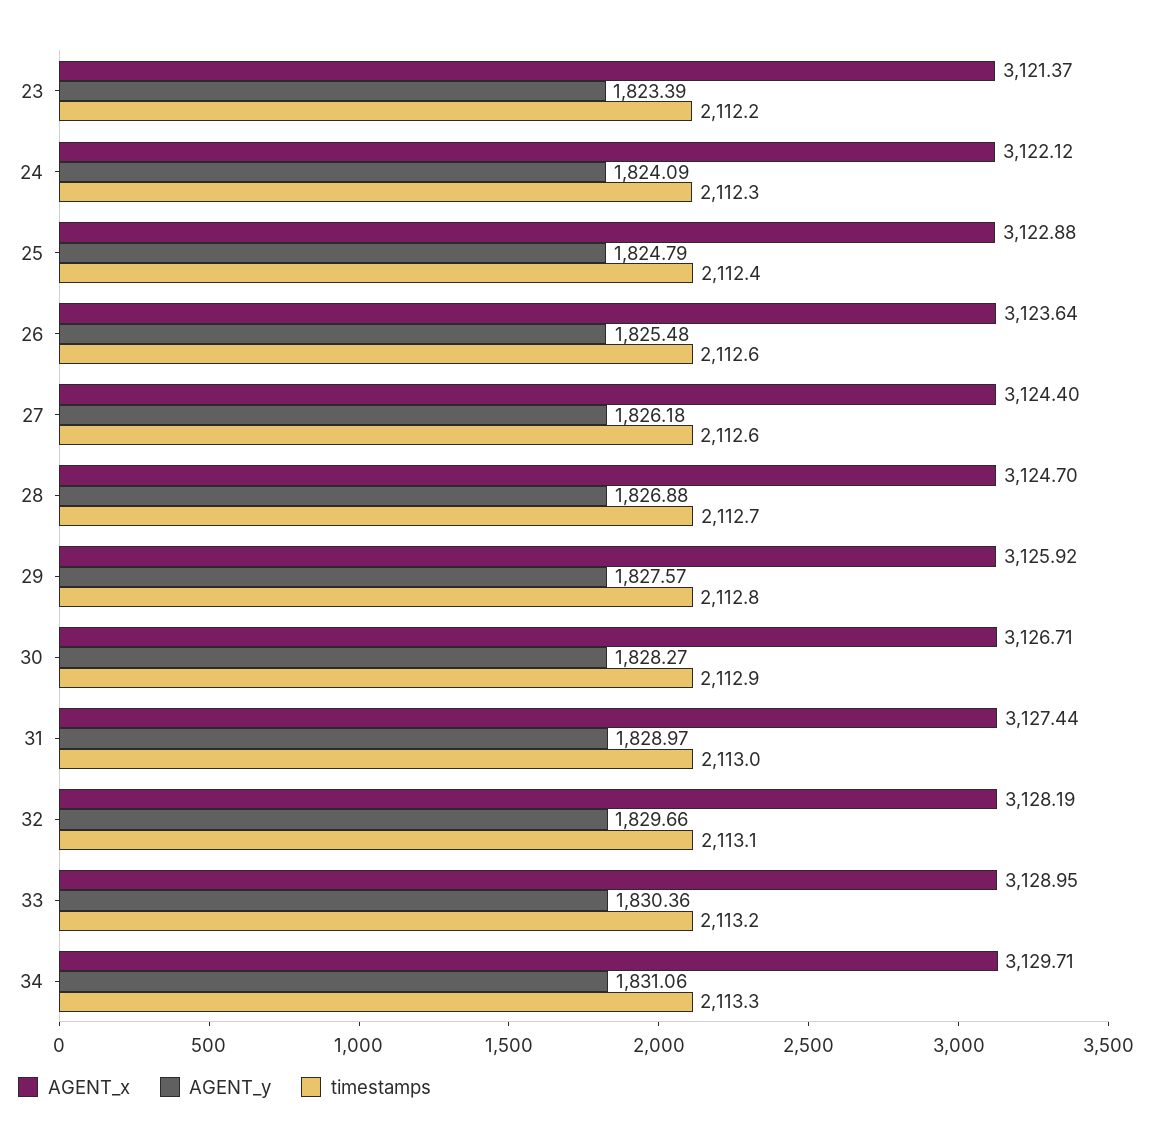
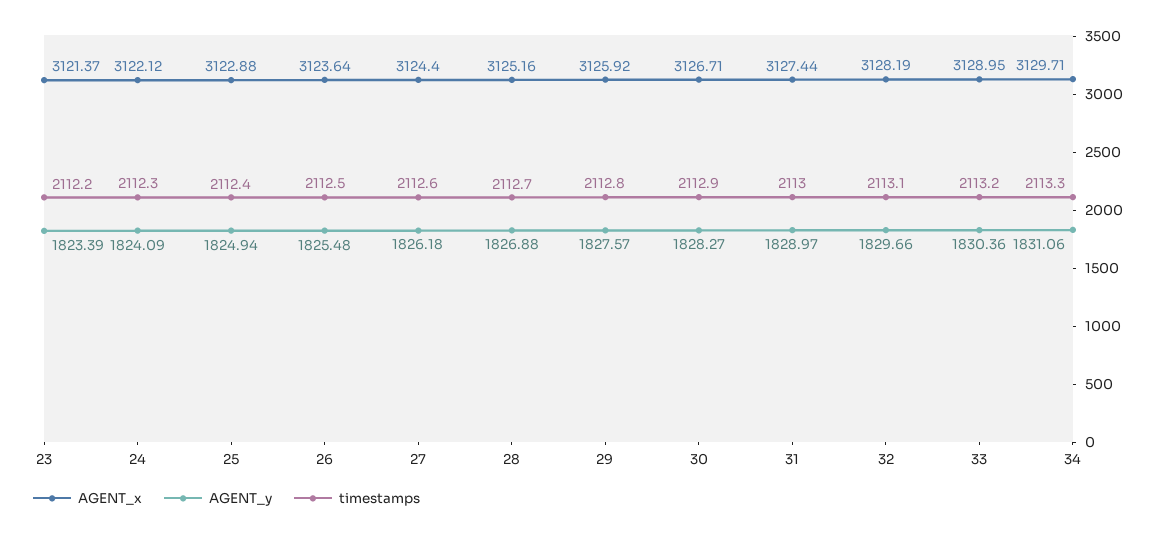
  {
    "AGENT_x": {
      "23": 3121.37,
      "24": 3122.12,
      "25": 3122.88,
      "26": 3123.64,
      "27": 3124.4,
-     "28": 3124.7,
+     "28": 3125.16,
      "29": 3125.92,
      "30": 3126.71,
      "31": 3127.44,
      "32": 3128.19,
      "33": 3128.95,
      "34": 3129.71
    },
    "AGENT_y": {
      "23": 1823.39,
      "24": 1824.09,
-     "25": 1824.79,
+     "25": 1824.94,
      "26": 1825.48,
      "27": 1826.18,
      "28": 1826.88,
      "29": 1827.57,
      "30": 1828.27,
      "31": 1828.97,
      "32": 1829.66,
      "33": 1830.36,
      "34": 1831.06
    },
    "timestamps": {
      "23": 2112.2,
      "24": 2112.3,
      "25": 2112.4,
-     "26": 2112.6,
+     "26": 2112.5,
      "27": 2112.6,
      "28": 2112.7,
      "29": 2112.8,
      "30": 2112.9,
      "31": 2113,
      "32": 2113.1,
      "33": 2113.2,
      "34": 2113.3
    }
  }

